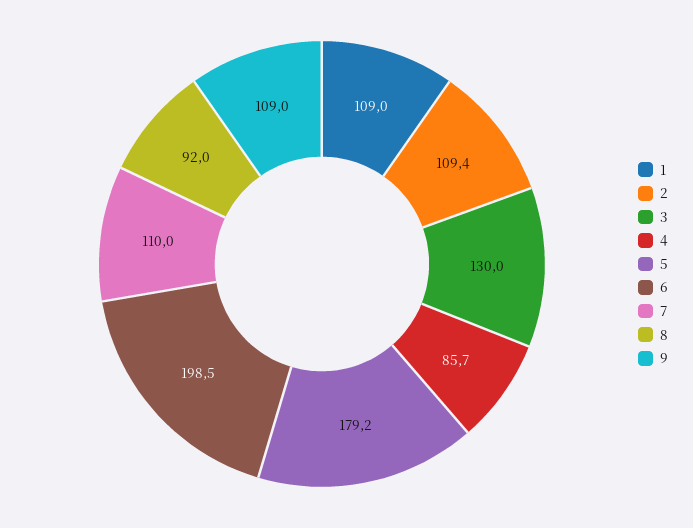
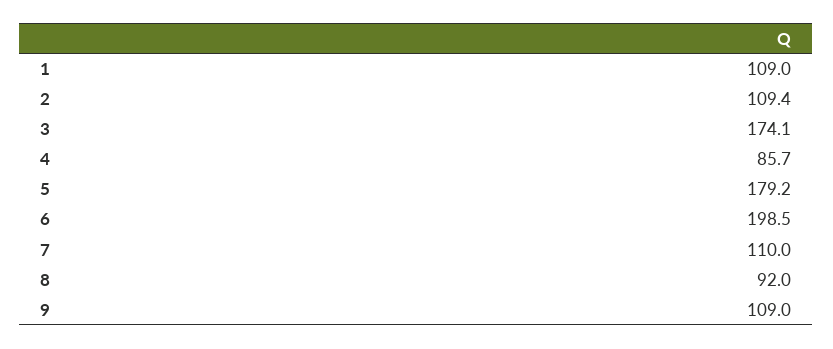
  {
    "1": 109,
    "2": 109.4,
-   "3": 130,
+   "3": 174.1,
    "4": 85.7,
    "5": 179.2,
    "6": 198.5,
    "7": 110,
    "8": 92,
    "9": 109
  }

